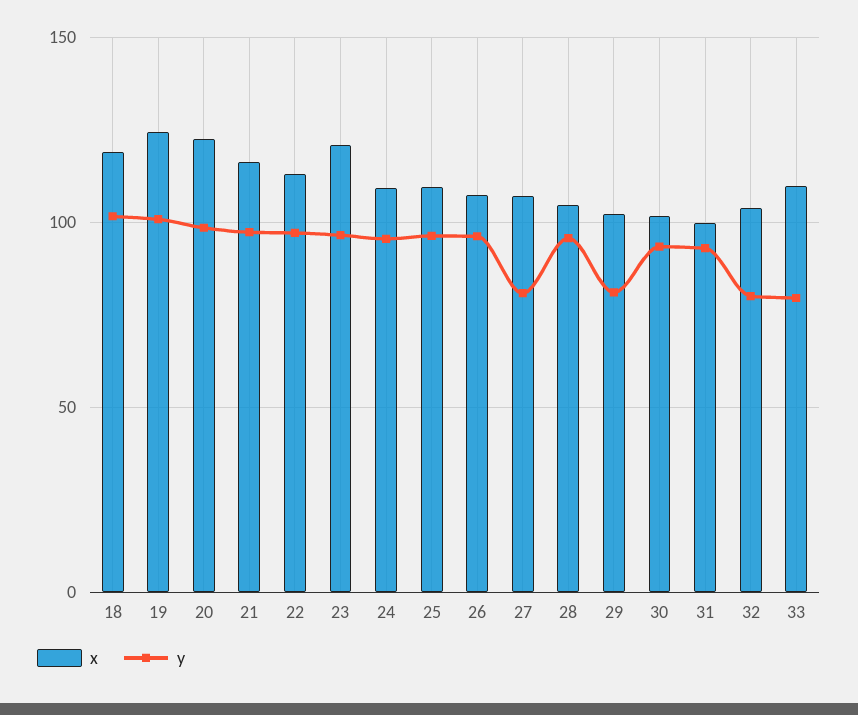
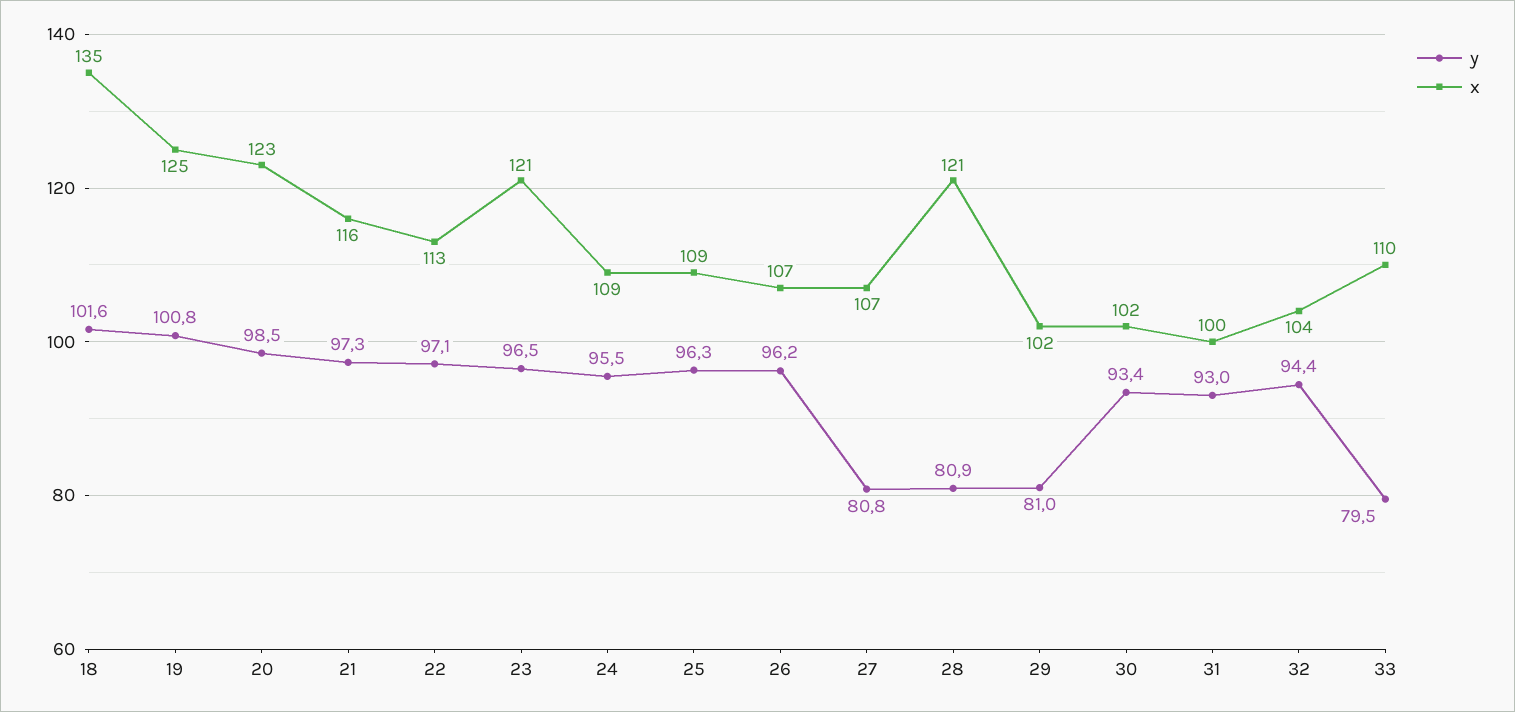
  {
    "x": {
-     "18": 120,
+     "18": 135,
      "19": 125,
      "20": 123,
      "21": 116,
      "22": 113,
      "23": 121,
      "24": 109,
      "25": 109,
      "26": 107,
      "27": 107,
-     "28": 105,
+     "28": 121,
      "29": 102,
      "30": 102,
      "31": 100,
      "32": 104,
      "33": 110
    },
    "y": {
      "18": 101.6,
      "19": 100.8,
      "20": 98.5,
      "21": 97.3,
      "22": 97.1,
      "23": 96.5,
      "24": 95.5,
      "25": 96.3,
      "26": 96.2,
      "27": 80.8,
-     "28": 95,
+     "28": 80.9,
      "29": 81,
      "30": 93.4,
      "31": 93,
-     "32": 80,
+     "32": 94.4,
      "33": 79.5
    }
  }

